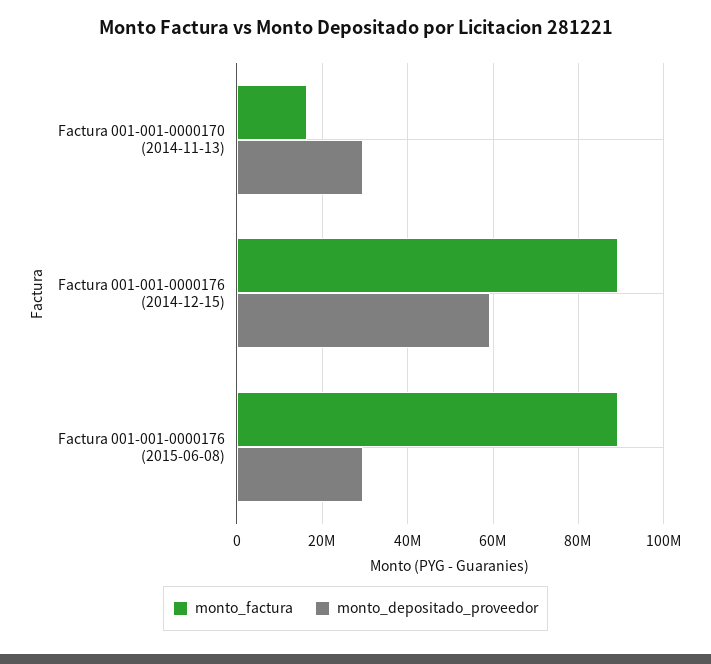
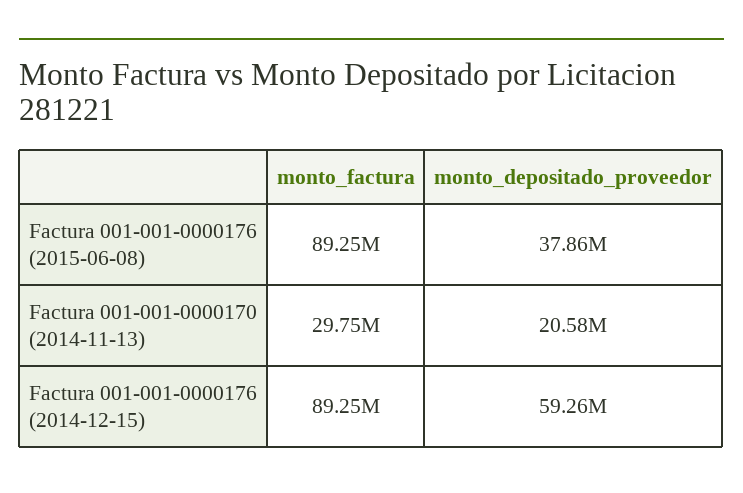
  {
    "monto_factura": {
-     "Factura 001-001-0000170 (2014-11-13)": 16000000,
+     "Factura 001-001-0000170 (2014-11-13)": 29750000,
      "Factura 001-001-0000176 (2014-12-15)": 89250000,
      "Factura 001-001-0000176 (2015-06-08)": 89250000
    },
    "monto_depositado_proveedor": {
-     "Factura 001-001-0000170 (2014-11-13)": 30000000,
+     "Factura 001-001-0000170 (2014-11-13)": 20580000,
      "Factura 001-001-0000176 (2014-12-15)": 59260000,
-     "Factura 001-001-0000176 (2015-06-08)": 30000000
+     "Factura 001-001-0000176 (2015-06-08)": 37860000
    }
  }

